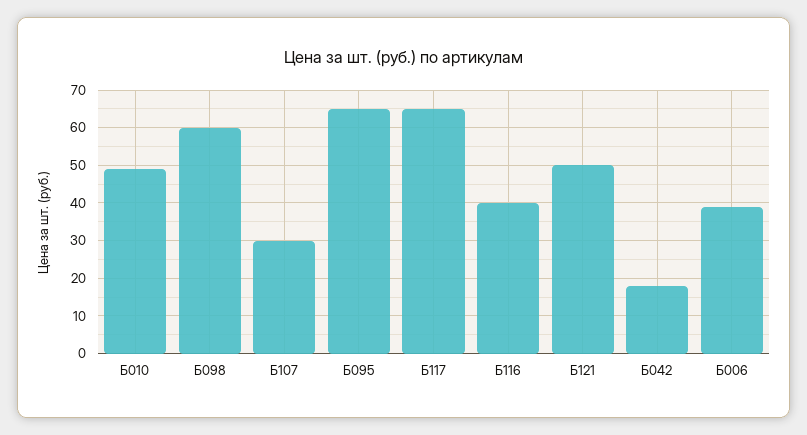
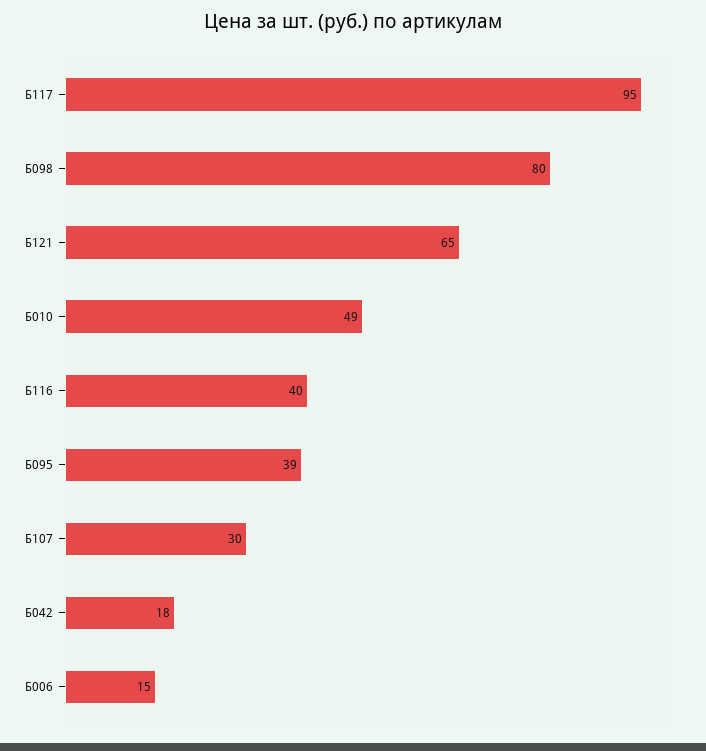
  {
    "Б010": 49,
-   "Б098": 60,
+   "Б098": 80,
    "Б107": 30,
-   "Б095": 65,
+   "Б095": 39,
-   "Б117": 65,
+   "Б117": 95,
    "Б116": 40,
-   "Б121": 50,
+   "Б121": 65,
    "Б042": 18,
-   "Б006": 40
+   "Б006": 15
  }

